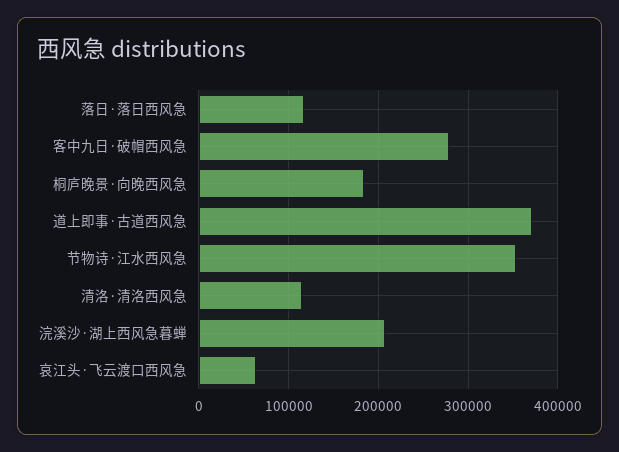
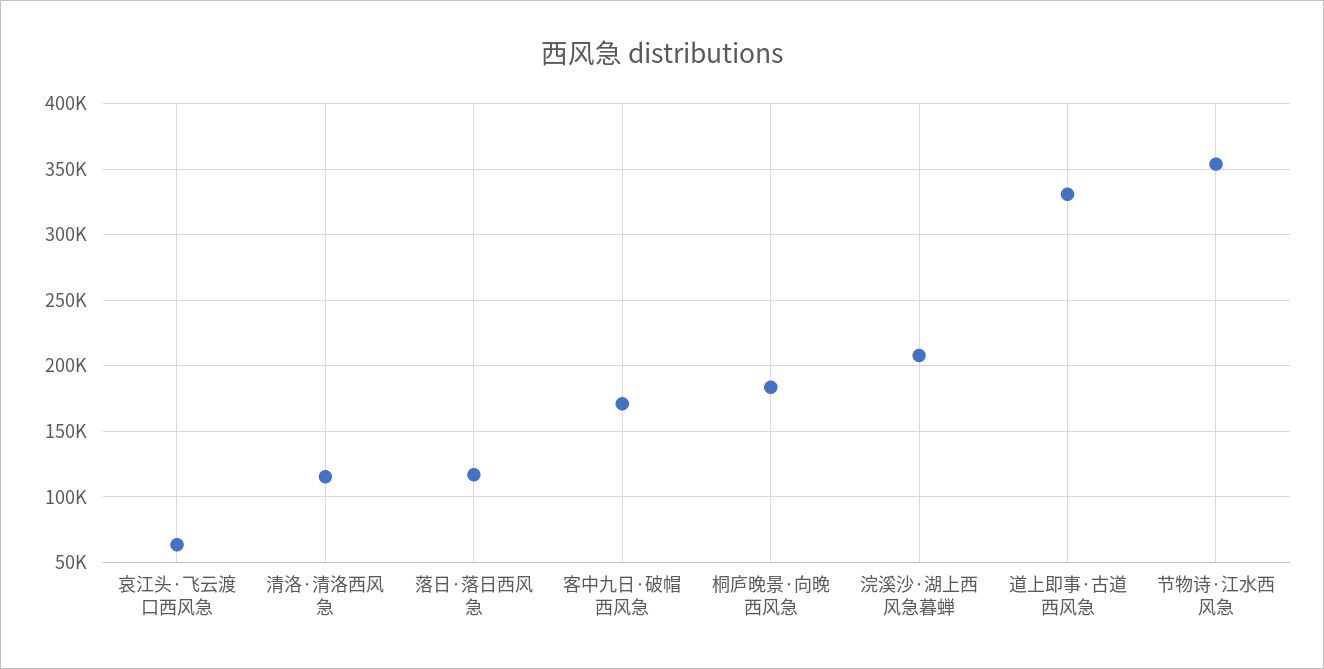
  {
    "落日·落日西风急": 115000,
-   "客中九日·破帽西风急": 280000,
+   "客中九日·破帽西风急": 170000,
    "桐庐晚景·向晚西风急": 185000,
-   "道上即事·古道西风急": 370000,
+   "道上即事·古道西风急": 330000,
    "节物诗·江水西风急": 355000,
    "清洛·清洛西风急": 115000,
    "浣溪沙·湖上西风急暮蝉": 210000,
    "哀江头·飞云渡口西风急": 65000
  }

